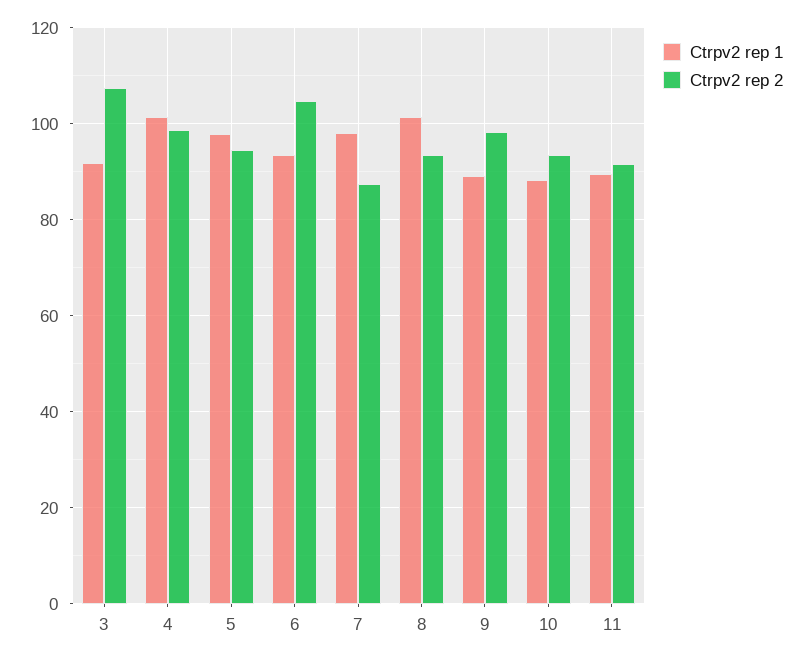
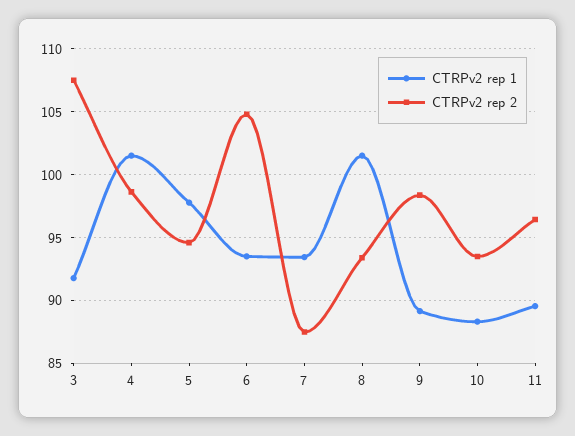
  {
    "Ctrpv2 rep 1": {
      "3": 92,
      "4": 101.5,
      "5": 98,
      "6": 93.5,
-     "7": 98,
+     "7": 93.5,
      "8": 101.5,
      "9": 89,
      "10": 88.5,
      "11": 89.5
    },
    "Ctrpv2 rep 2": {
      "3": 107.5,
      "4": 98.5,
      "5": 94.5,
      "6": 105,
      "7": 87.5,
      "8": 93.5,
      "9": 98.5,
      "10": 93.5,
-     "11": 92
+     "11": 96.5
    }
  }

